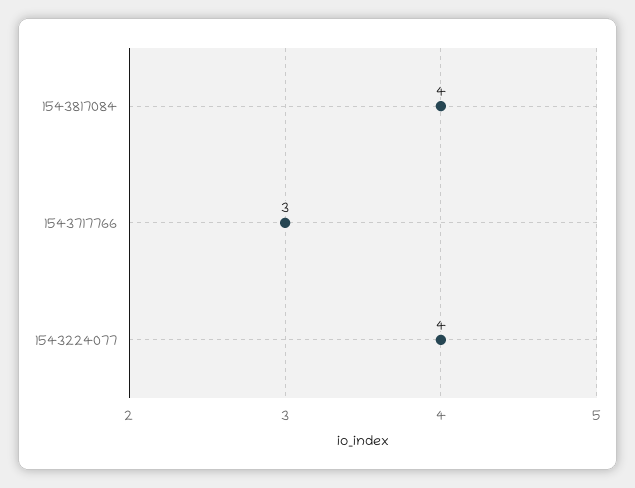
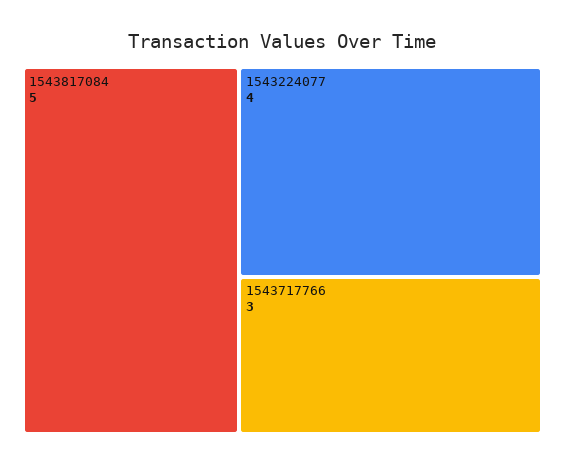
  {
-   "1543817084": 4,
+   "1543817084": 5,
    "1543717766": 3,
    "1543224077": 4
  }

